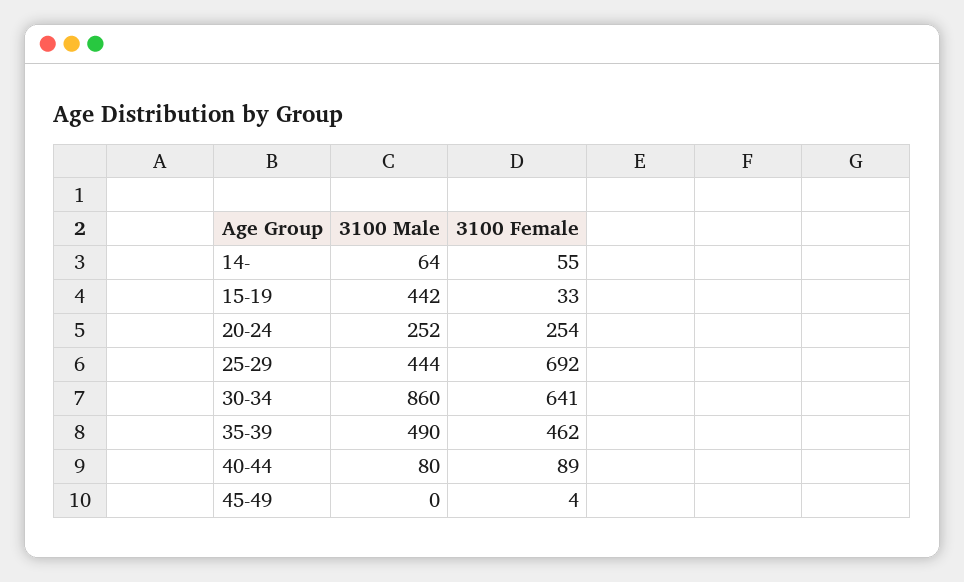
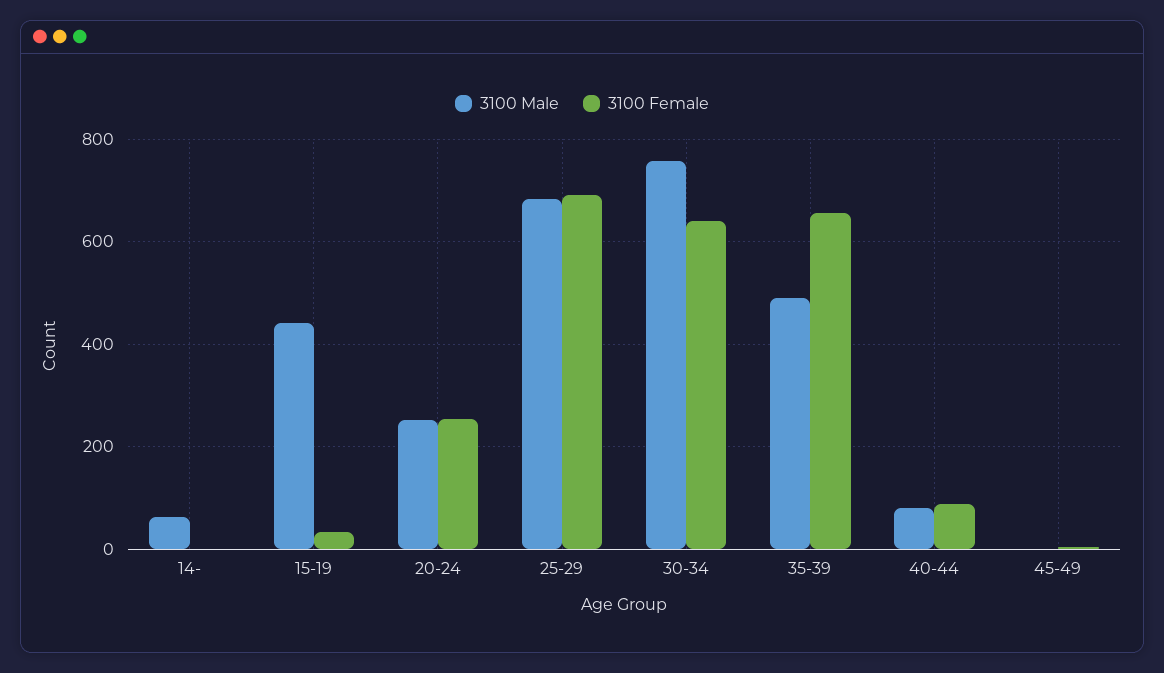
  {
    "3100 Male": {
      "14-": 64,
      "15-19": 442,
      "20-24": 252,
-     "25-29": 444,
+     "25-29": 680,
-     "30-34": 860,
+     "30-34": 760,
      "35-39": 490,
      "40-44": 80,
      "45-49": 0
    },
    "3100 Female": {
-     "14-": 55,
+     "14-": 0,
      "15-19": 33,
      "20-24": 254,
      "25-29": 692,
      "30-34": 641,
-     "35-39": 462,
+     "35-39": 660,
      "40-44": 89,
      "45-49": 4
    }
  }

